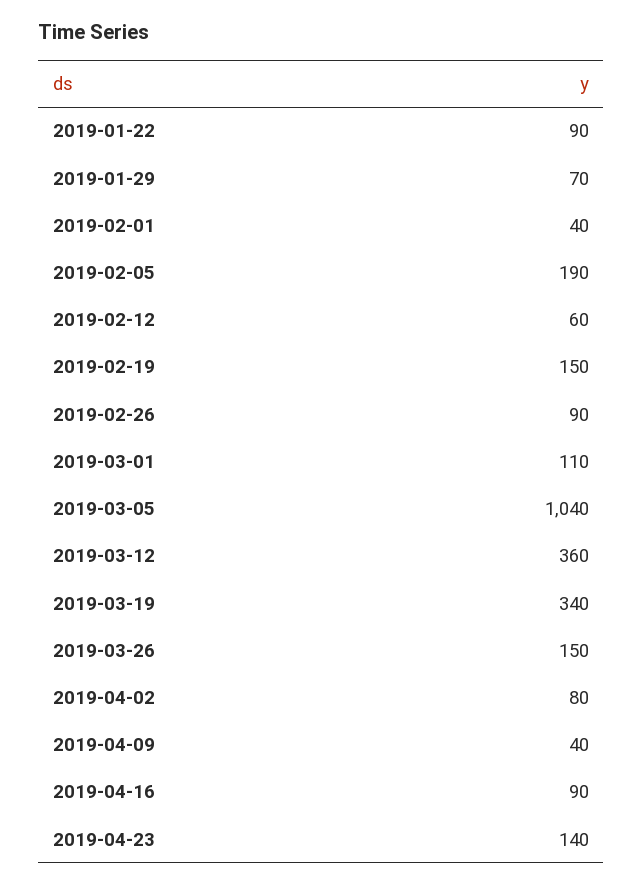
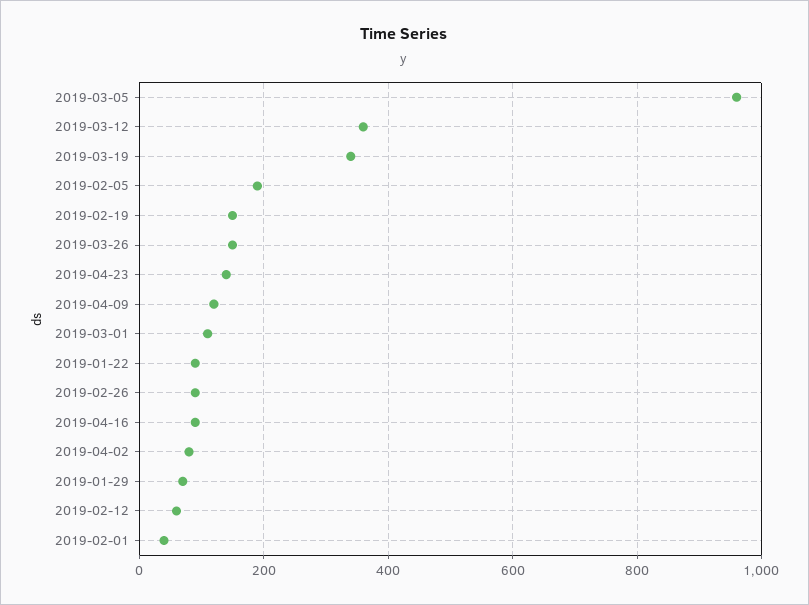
  {
    "2019-01-22": 90,
    "2019-01-29": 70,
    "2019-02-01": 40,
    "2019-02-05": 190,
    "2019-02-12": 60,
    "2019-02-19": 150,
    "2019-02-26": 90,
    "2019-03-01": 110,
-   "2019-03-05": 1040,
+   "2019-03-05": 960,
    "2019-03-12": 360,
    "2019-03-19": 340,
    "2019-03-26": 150,
    "2019-04-02": 80,
-   "2019-04-09": 40,
+   "2019-04-09": 120,
    "2019-04-16": 90,
    "2019-04-23": 140
  }

